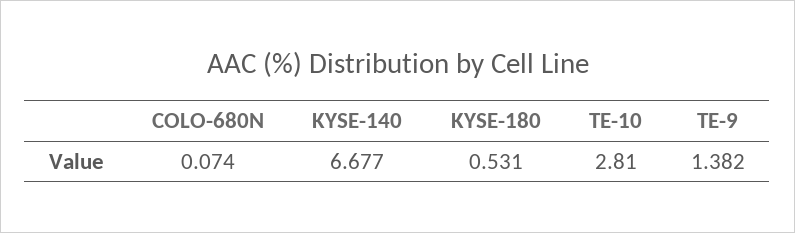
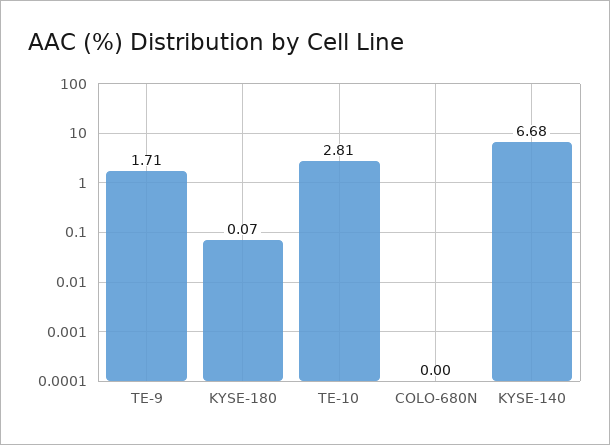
  {
-   "COLO-680N": 0.074,
+   "COLO-680N": 0,
    "KYSE-140": 6.677,
-   "KYSE-180": 0.531,
+   "KYSE-180": 0.07,
    "TE-10": 2.81,
-   "TE-9": 1.382
+   "TE-9": 1.71
  }

